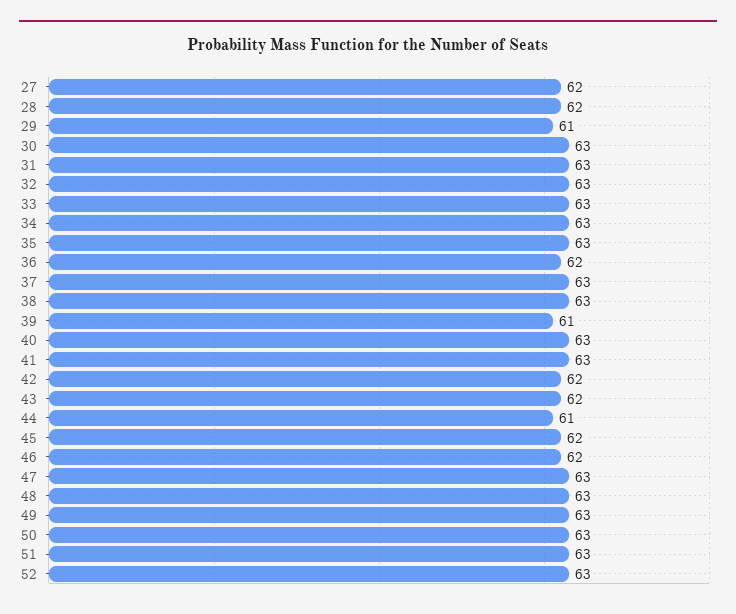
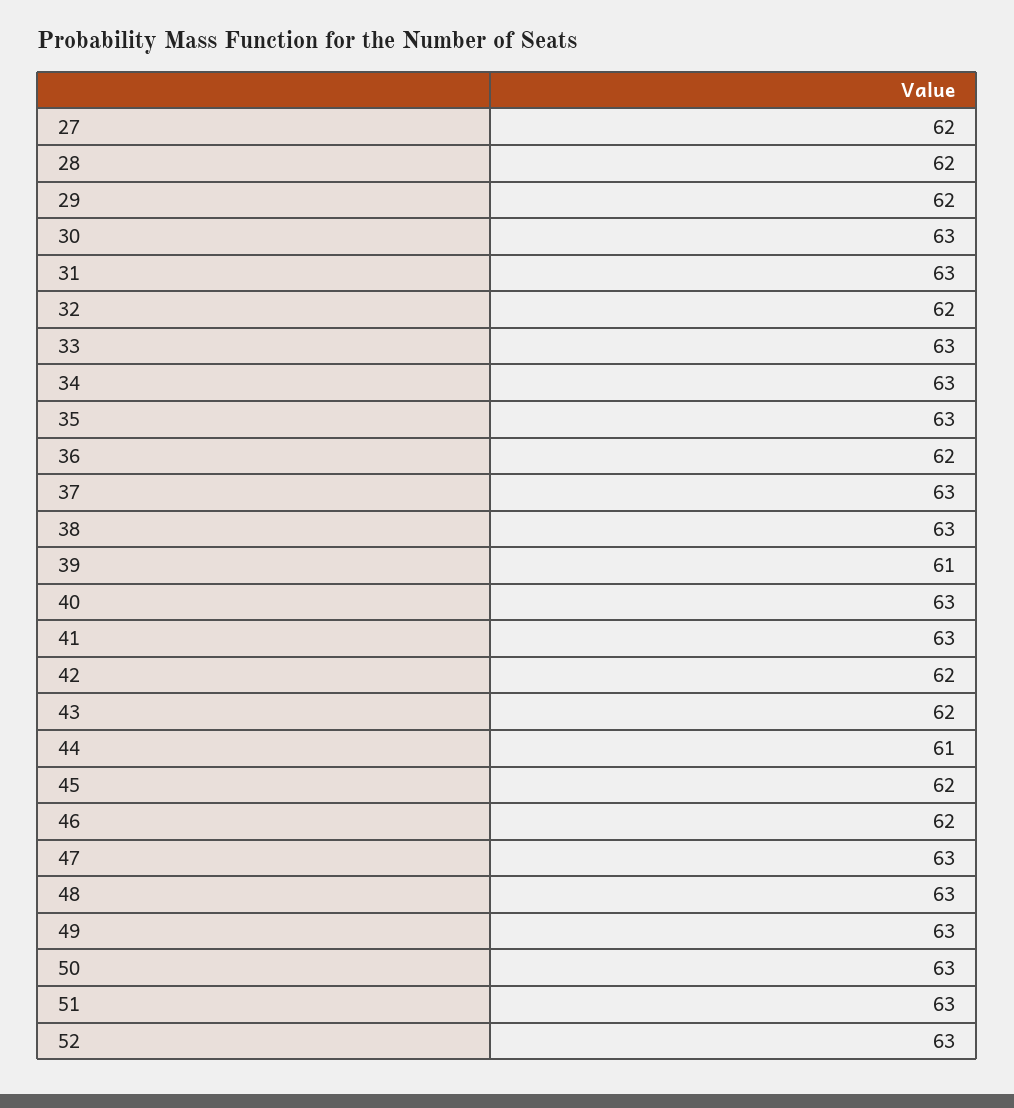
  {
    "27": 62,
    "28": 62,
-   "29": 61,
+   "29": 62,
    "30": 63,
    "31": 63,
-   "32": 63,
+   "32": 62,
    "33": 63,
    "34": 63,
    "35": 63,
    "36": 62,
    "37": 63,
    "38": 63,
    "39": 61,
    "40": 63,
    "41": 63,
    "42": 62,
    "43": 62,
    "44": 61,
    "45": 62,
    "46": 62,
    "47": 63,
    "48": 63,
    "49": 63,
    "50": 63,
    "51": 63,
    "52": 63
  }

